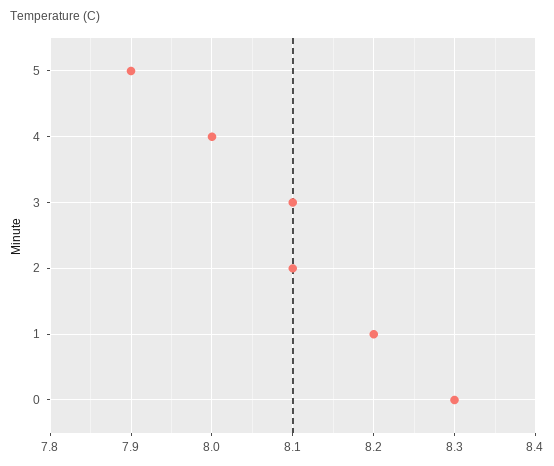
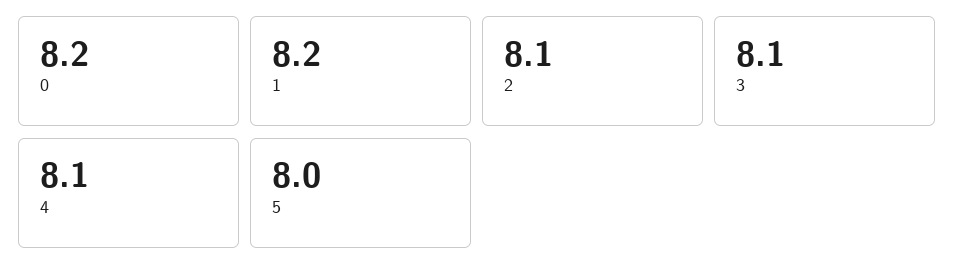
  {
-   "5": 7.9,
+   "5": 8,
-   "4": 8,
+   "4": 8.1,
    "3": 8.1,
    "2": 8.1,
    "1": 8.2,
-   "0": 8.3
+   "0": 8.2
  }

